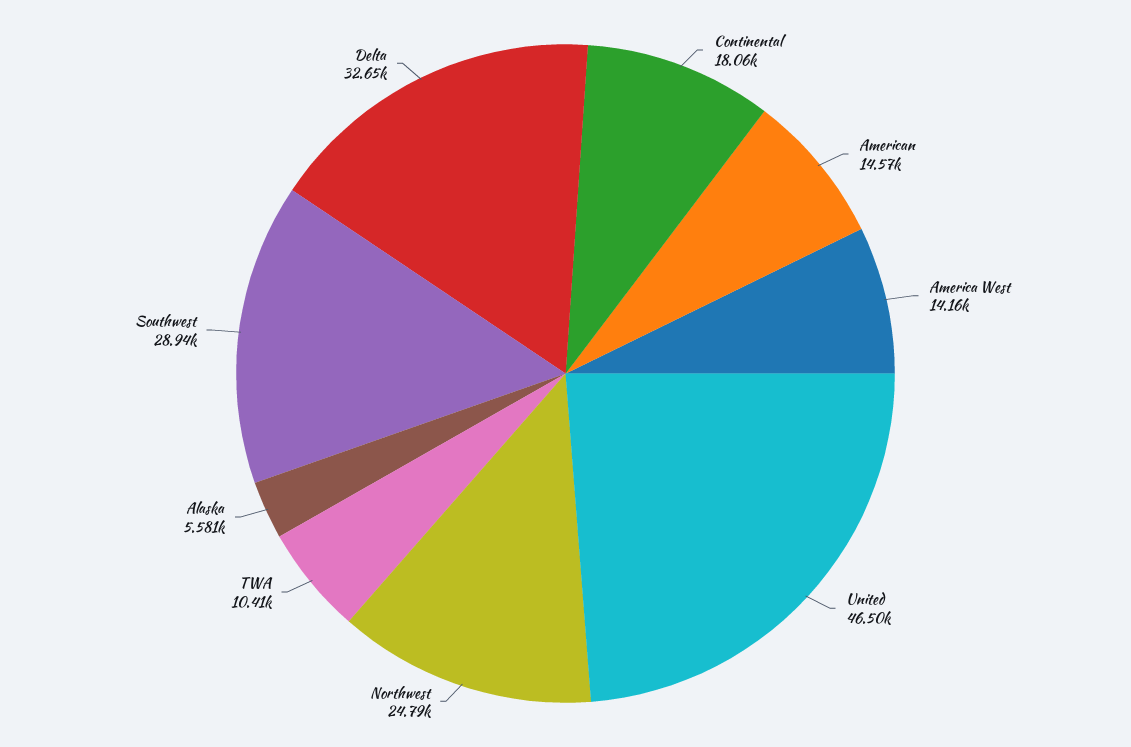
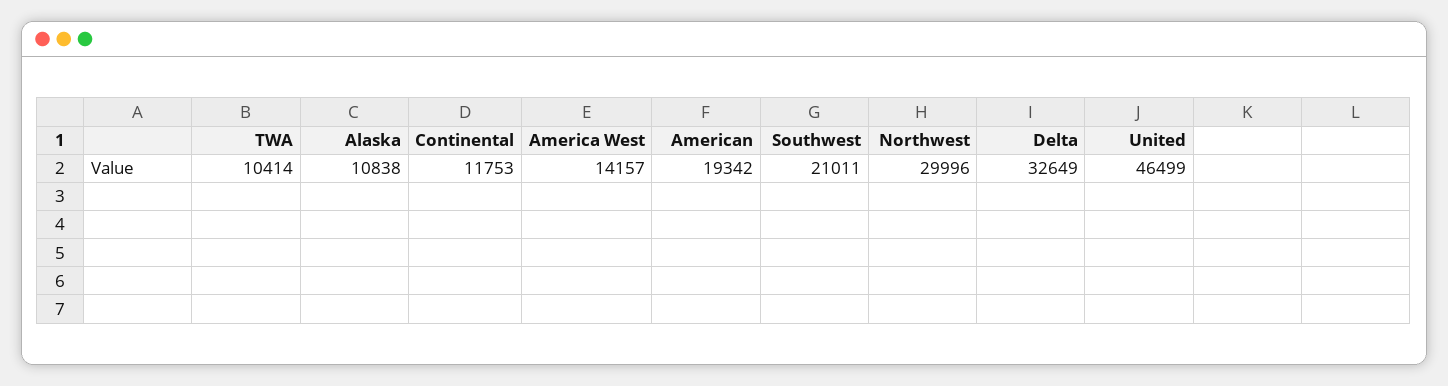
  {
-   "Continental": 18060,
+   "Continental": 11753,
-   "American": 14570,
+   "American": 19342,
    "America West": 14157,
    "United": 46499,
-   "Northwest": 24790,
+   "Northwest": 29996,
    "TWA": 10414,
-   "Alaska": 5581,
+   "Alaska": 10838,
-   "Southwest": 28940,
+   "Southwest": 21011,
    "Delta": 32649
  }

